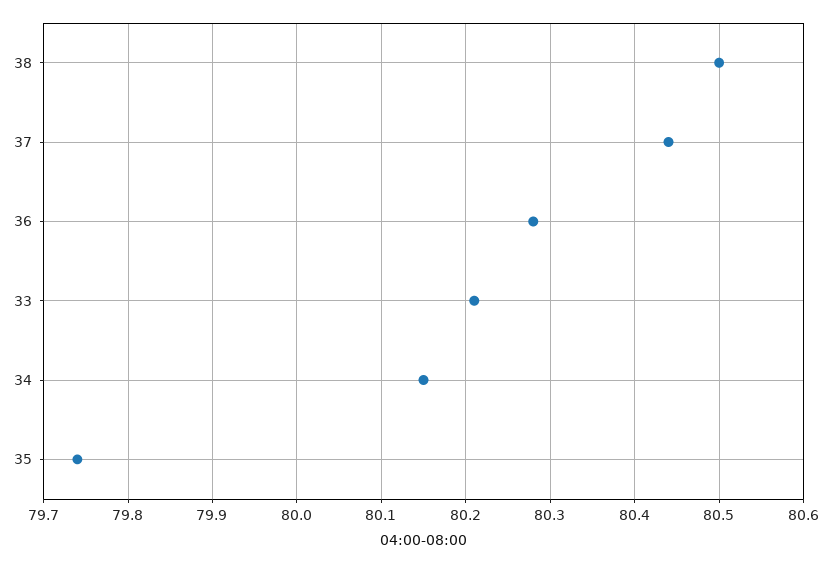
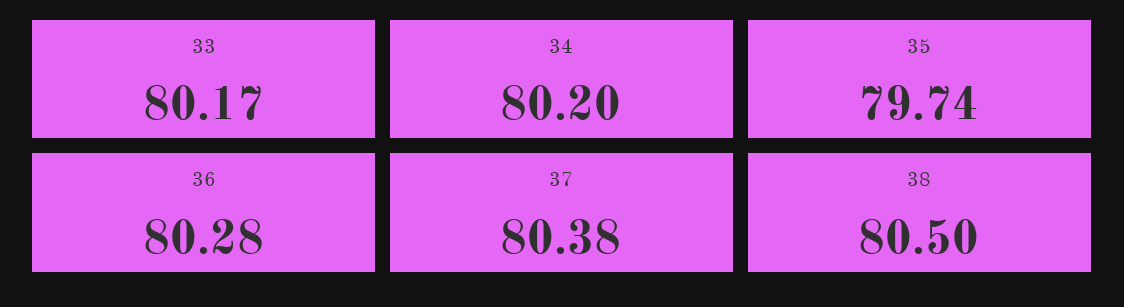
  {
    "38": 80.5,
-   "37": 80.44,
+   "37": 80.38,
    "36": 80.28,
-   "33": 80.21,
+   "33": 80.17,
-   "34": 80.15,
+   "34": 80.2,
    "35": 79.74
  }

